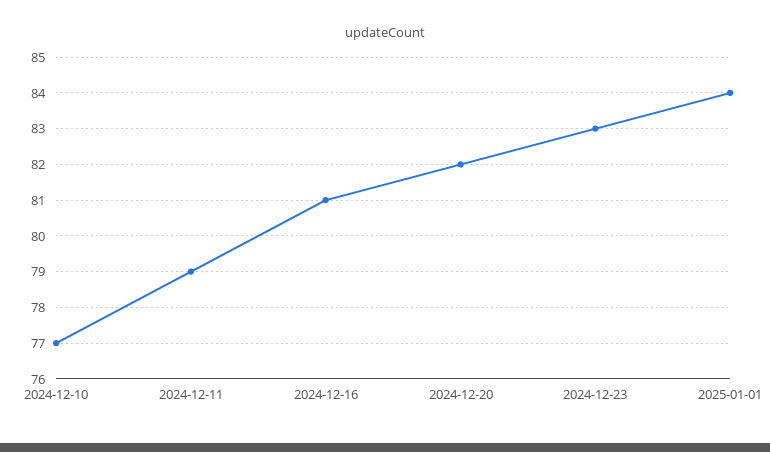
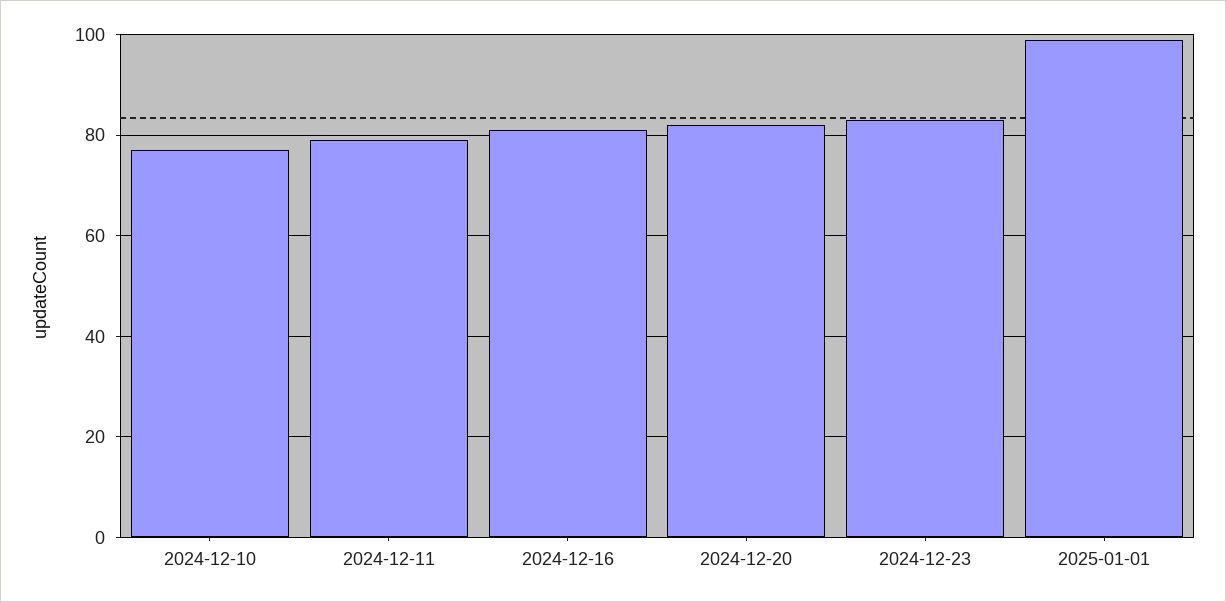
  {
    "2024-12-10": 77,
    "2024-12-11": 79,
    "2024-12-16": 81,
    "2024-12-20": 82,
    "2024-12-23": 83,
-   "2025-01-01": 84
+   "2025-01-01": 100
  }

